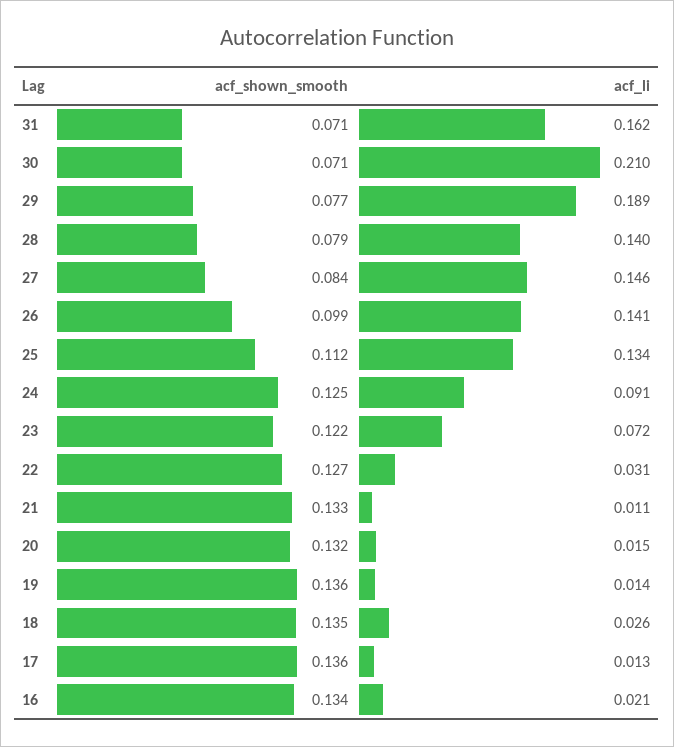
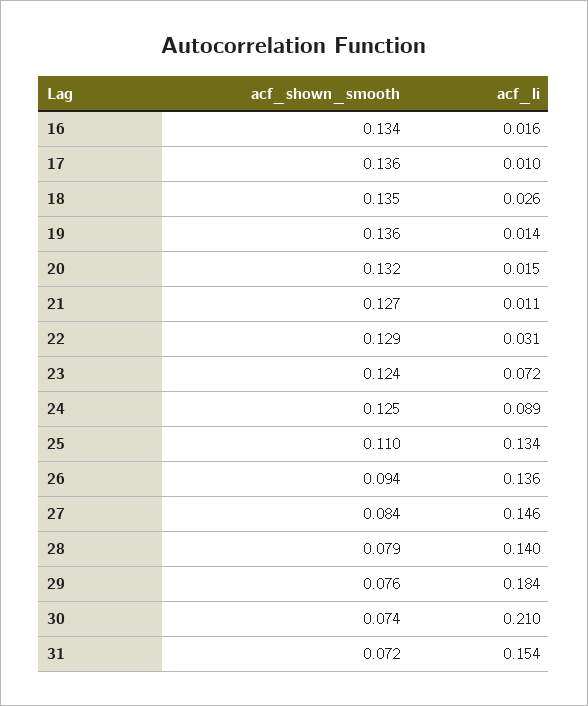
  {
    "acf_shown_smooth": {
-     "31": 0.071,
+     "31": 0.072,
-     "30": 0.071,
+     "30": 0.074,
-     "29": 0.077,
+     "29": 0.076,
      "28": 0.079,
      "27": 0.084,
-     "26": 0.099,
+     "26": 0.094,
-     "25": 0.112,
+     "25": 0.11,
      "24": 0.125,
-     "23": 0.122,
+     "23": 0.124,
-     "22": 0.127,
+     "22": 0.129,
-     "21": 0.133,
+     "21": 0.127,
      "20": 0.132,
      "19": 0.136,
      "18": 0.135,
      "17": 0.136,
      "16": 0.134
    },
    "acf_li": {
-     "31": 0.162,
+     "31": 0.154,
      "30": 0.21,
-     "29": 0.189,
+     "29": 0.184,
      "28": 0.14,
      "27": 0.146,
-     "26": 0.141,
+     "26": 0.136,
      "25": 0.134,
-     "24": 0.091,
+     "24": 0.089,
      "23": 0.072,
      "22": 0.031,
      "21": 0.011,
      "20": 0.015,
      "19": 0.014,
      "18": 0.026,
-     "17": 0.013,
+     "17": 0.01,
-     "16": 0.021
+     "16": 0.016
    }
  }

